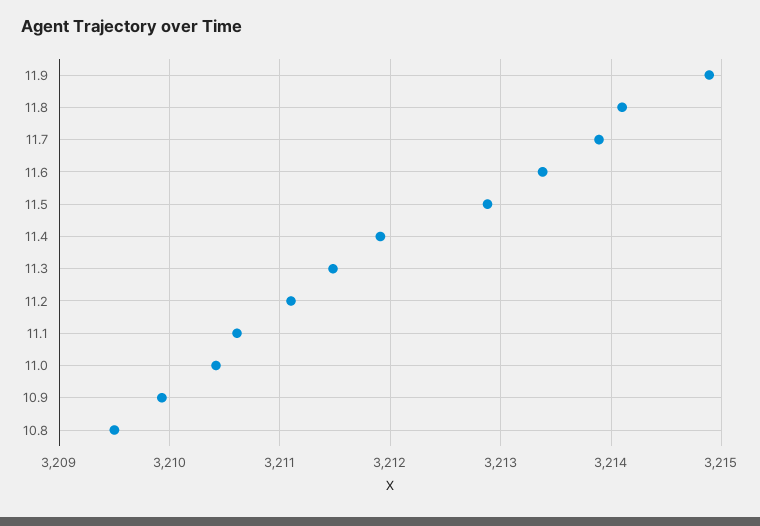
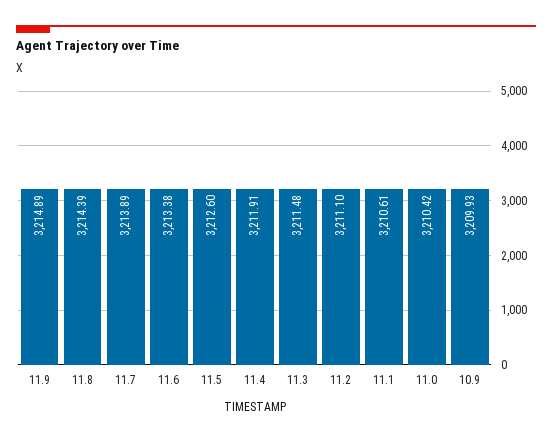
  {
    "11.9": 3214.89,
-   "11.8": 3214.1,
+   "11.8": 3214.39,
    "11.7": 3213.89,
    "11.6": 3213.38,
-   "11.5": 3212.9,
+   "11.5": 3212.6,
    "11.4": 3211.91,
    "11.3": 3211.48,
    "11.2": 3211.1,
    "11.1": 3210.61,
    "11.0": 3210.42,
-   "10.9": 3209.93,
+   "10.9": 3209.93
-   "10.8": 3209.5
  }

